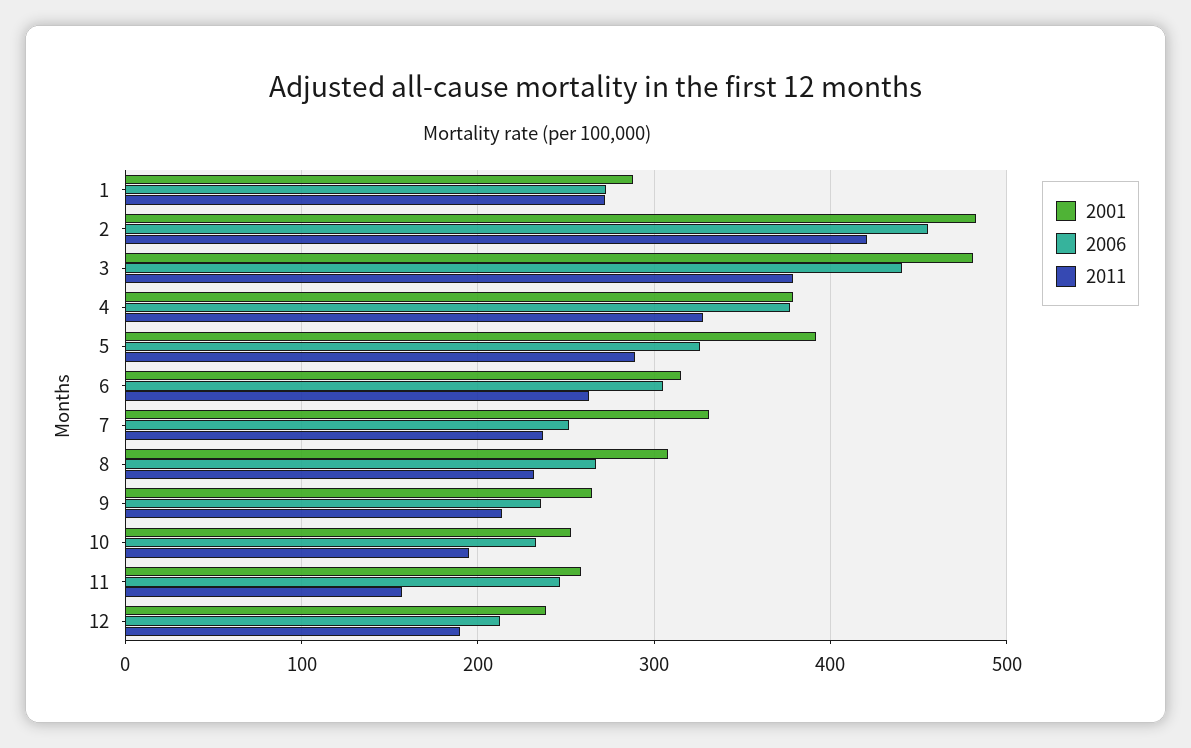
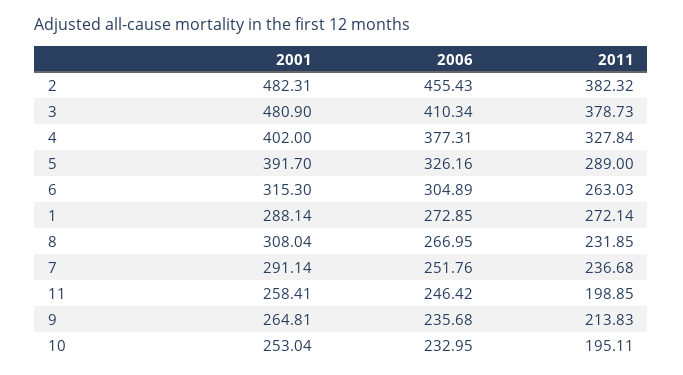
  {
    "2001": {
      "1": 288.14,
      "2": 482.31,
      "3": 480.9,
-     "4": 380,
+     "4": 402,
      "5": 391.7,
      "6": 315.3,
-     "7": 330,
+     "7": 291.14,
      "8": 308.04,
      "9": 264.81,
      "10": 253.04,
-     "11": 258.41,
+     "11": 258.41
-     "12": 240
    },
    "2006": {
      "1": 272.85,
      "2": 455.43,
-     "3": 440,
+     "3": 410.34,
      "4": 377.31,
      "5": 326.16,
      "6": 304.89,
      "7": 251.76,
      "8": 266.95,
      "9": 235.68,
      "10": 232.95,
-     "11": 246.42,
+     "11": 246.42
-     "12": 210
    },
    "2011": {
      "1": 272.14,
-     "2": 420,
+     "2": 382.32,
      "3": 378.73,
      "4": 327.84,
      "5": 289,
      "6": 263.03,
      "7": 236.68,
      "8": 231.85,
      "9": 213.83,
      "10": 195.11,
-     "11": 160,
+     "11": 198.85
-     "12": 190
    }
  }

